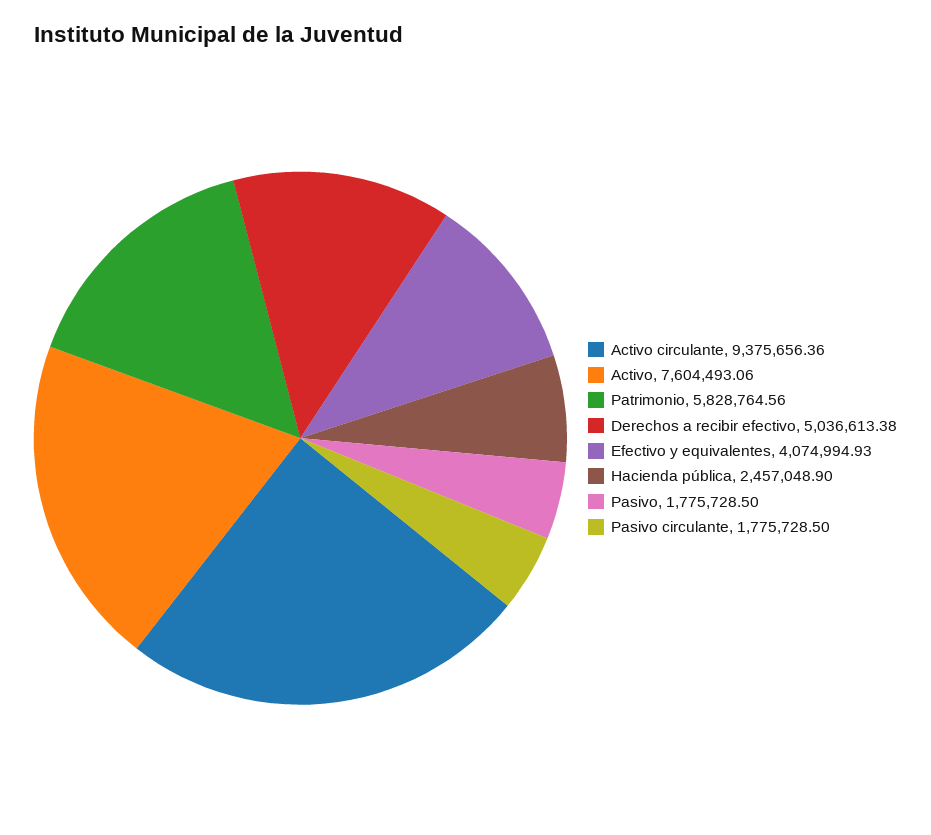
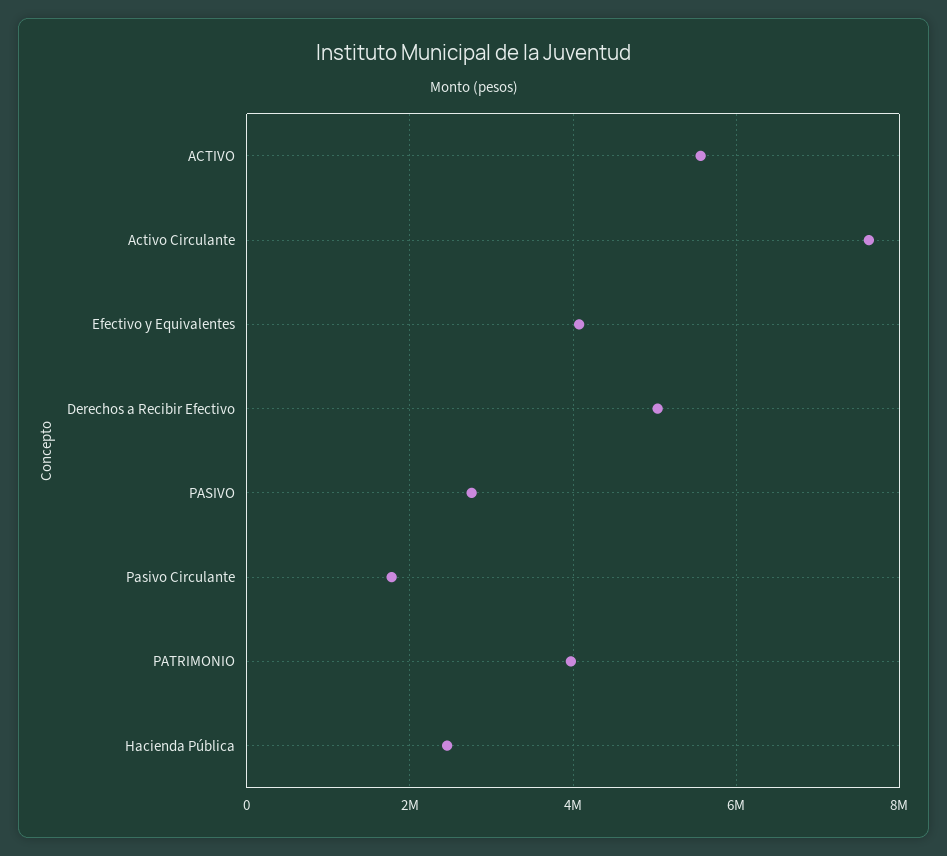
  {
-   "Activo circulante": 9375656.36,
+   "Activo circulante": 7600000,
-   "Activo": 7604493.06,
+   "Activo": 5600000,
-   "Patrimonio": 5828764.56,
+   "Patrimonio": 4000000,
    "Derechos a recibir efectivo": 5036613.38,
    "Efectivo y equivalentes": 4074994.93,
    "Hacienda pública": 2457048.9,
-   "Pasivo": 1775728.5,
+   "Pasivo": 2800000,
    "Pasivo circulante": 1775728.5
  }

